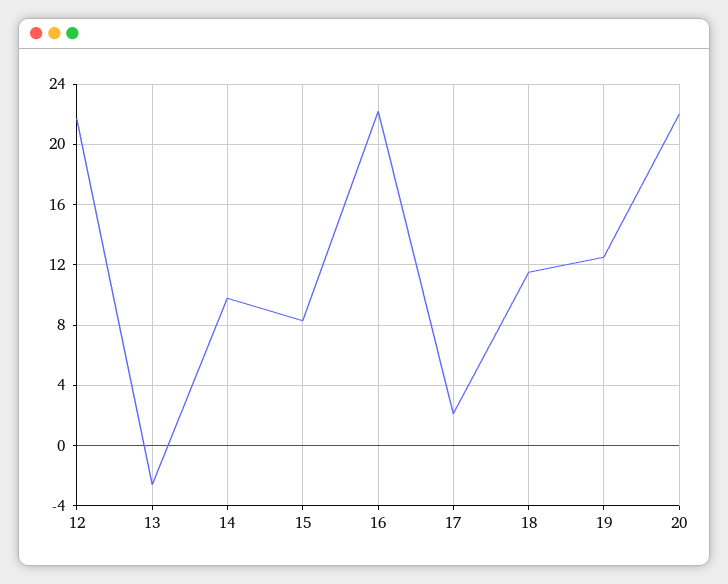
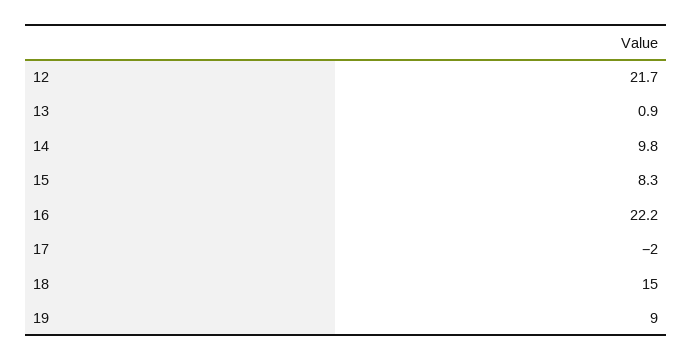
  {
    "12": 21.7,
-   "13": -2.5,
+   "13": 0.9,
    "14": 9.8,
    "15": 8.3,
    "16": 22.2,
-   "17": 2,
+   "17": -2,
-   "18": 11.5,
+   "18": 15,
-   "19": 12.5,
+   "19": 9
-   "20": 22
  }

